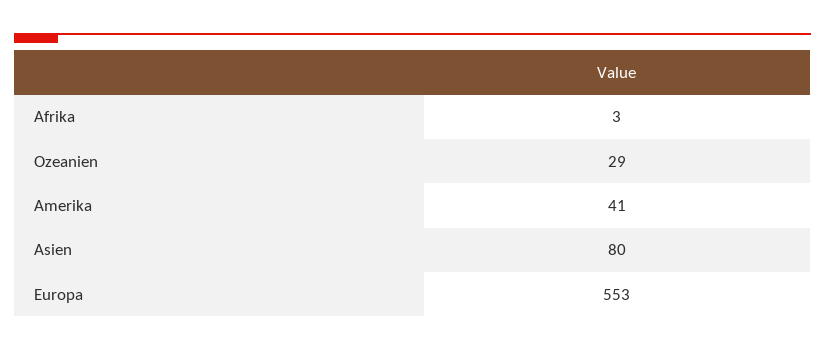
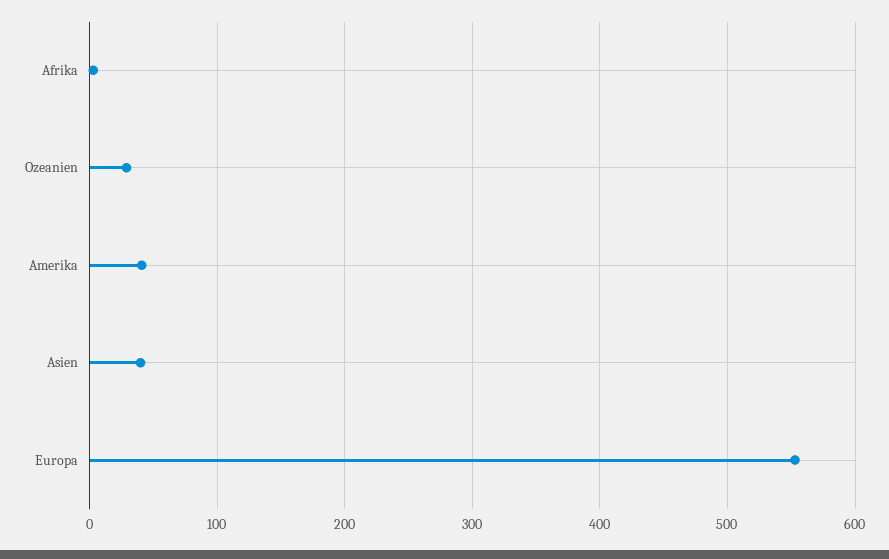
  {
    "Afrika": 3,
    "Ozeanien": 29,
    "Amerika": 41,
-   "Asien": 80,
+   "Asien": 40,
    "Europa": 553
  }

